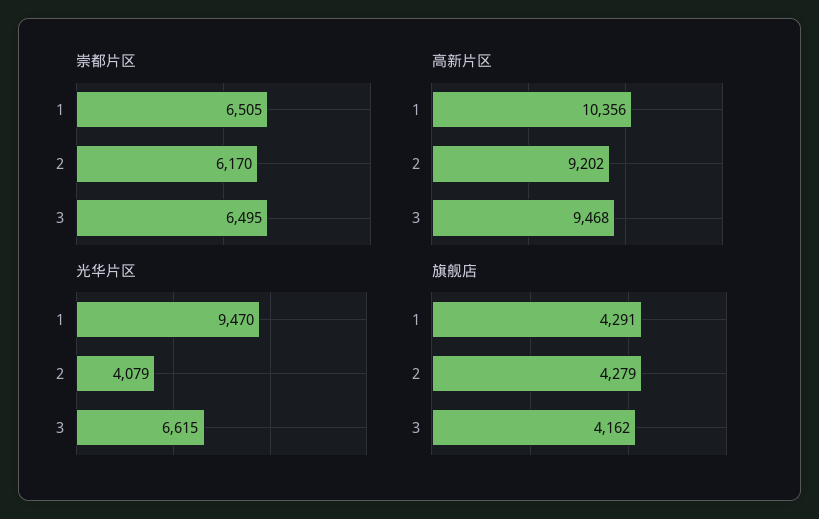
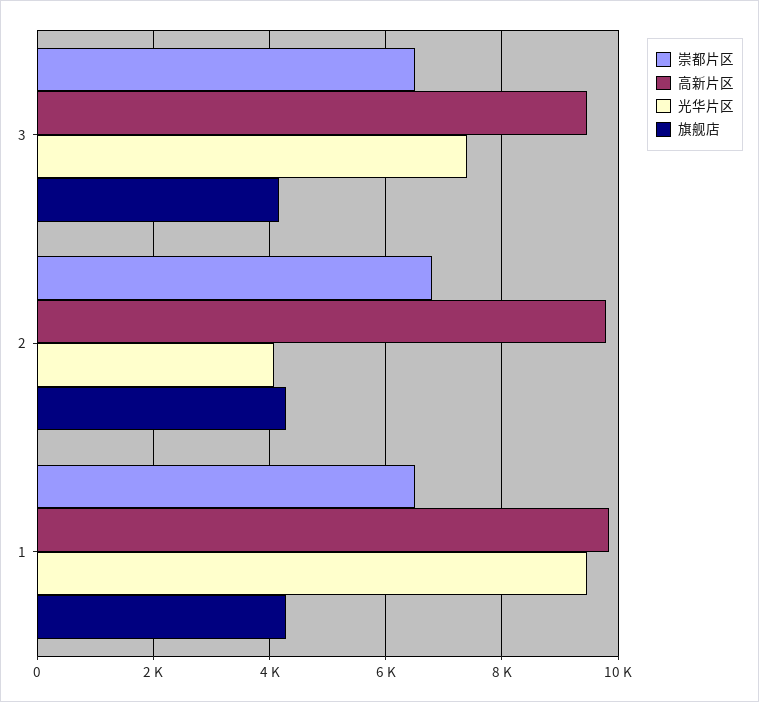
  {
    "崇都片区": {
      "1": 6505,
-     "2": 6170,
+     "2": 6800,
      "3": 6495
    },
    "高新片区": {
-     "1": 10356,
+     "1": 9800,
-     "2": 9202,
+     "2": 9800,
      "3": 9468
    },
    "光华片区": {
      "1": 9470,
      "2": 4079,
-     "3": 6615
+     "3": 7400
    },
    "旗舰店": {
      "1": 4291,
      "2": 4279,
      "3": 4162
    }
  }

